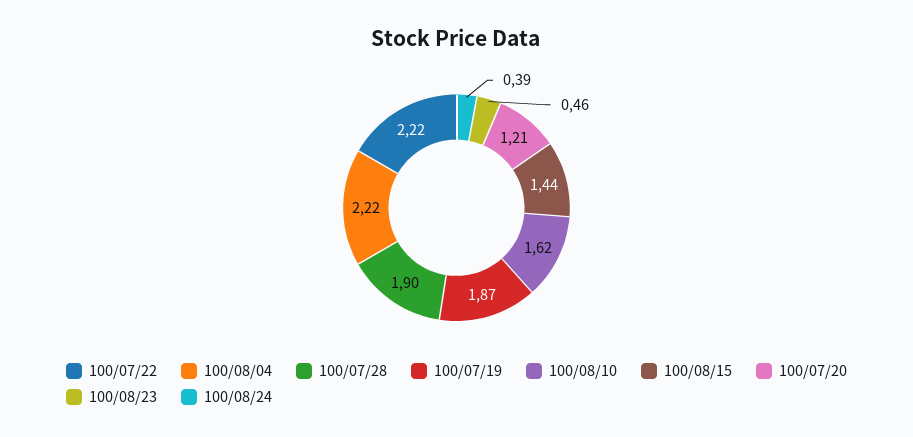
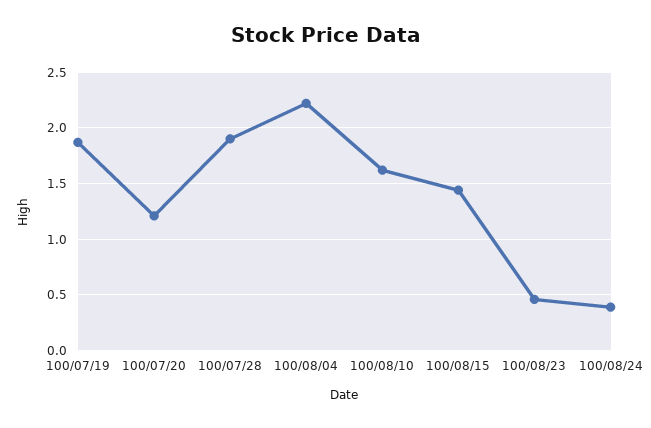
  {
-   "100/07/22": 2.22,
    "100/08/04": 2.22,
    "100/07/28": 1.9,
    "100/07/19": 1.87,
    "100/08/10": 1.62,
    "100/08/15": 1.44,
    "100/07/20": 1.21,
    "100/08/23": 0.46,
    "100/08/24": 0.39
  }

